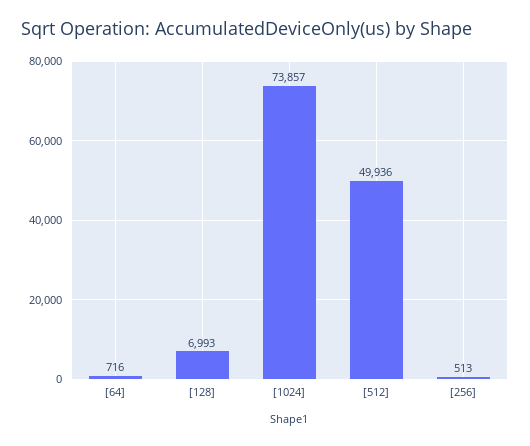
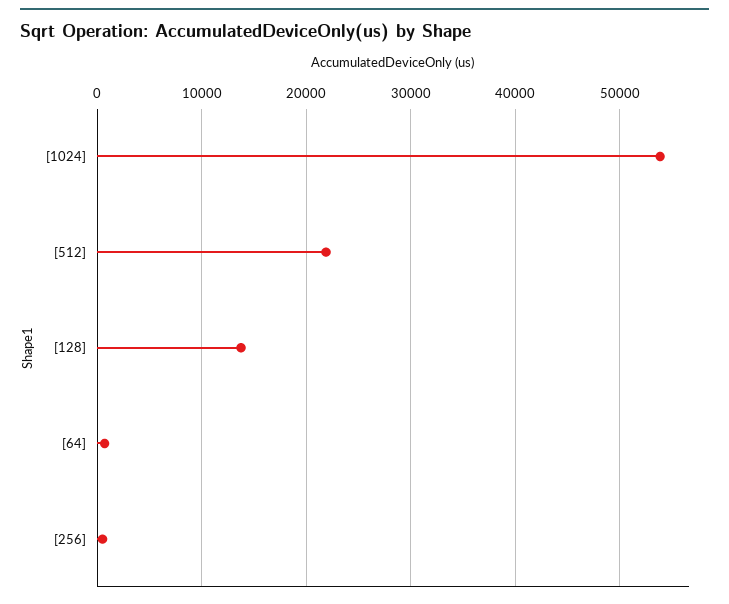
  {
    "[64]": 716,
-   "[128]": 6993,
+   "[128]": 14000,
-   "[1024]": 73857,
+   "[1024]": 54000,
-   "[512]": 49936,
+   "[512]": 22000,
    "[256]": 513
  }

